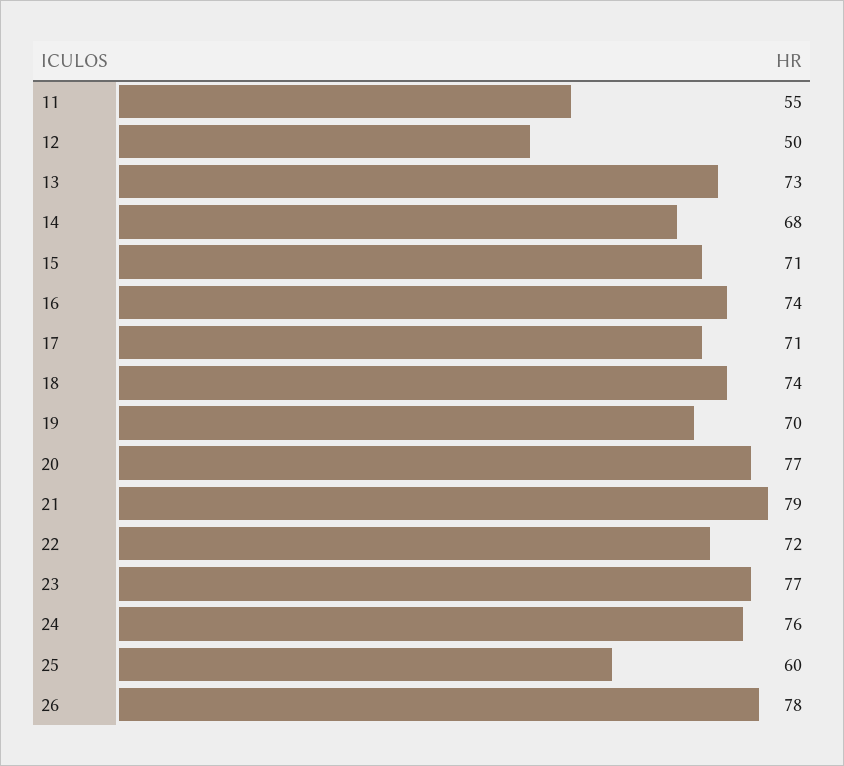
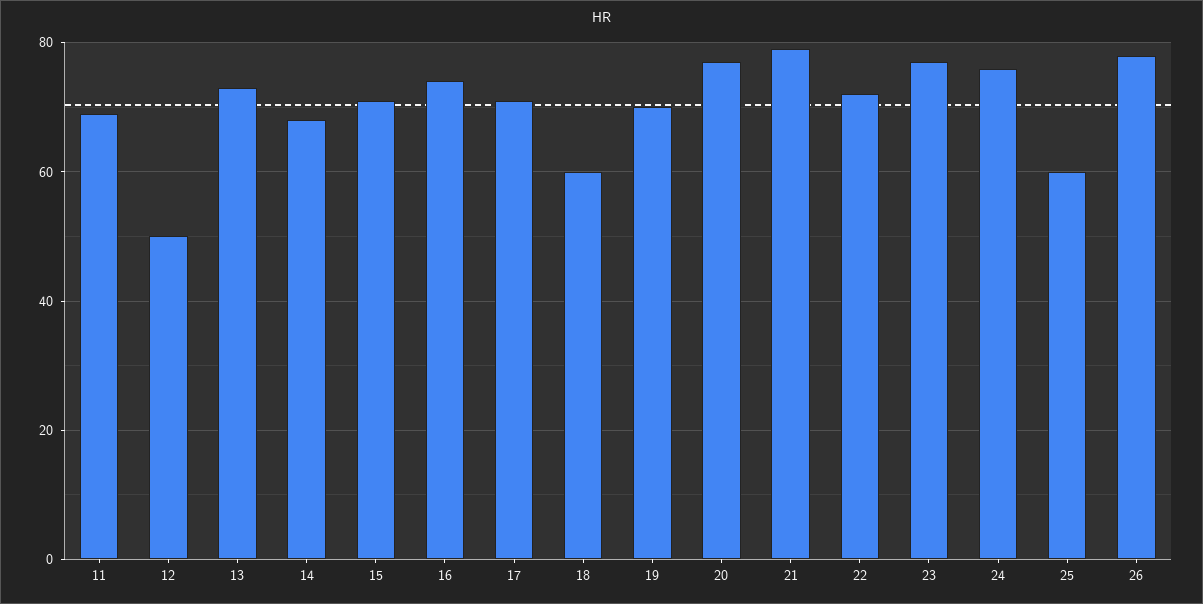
  {
-   "11": 55,
+   "11": 70,
    "12": 50,
    "13": 73,
    "14": 68,
    "15": 71,
    "16": 74,
    "17": 71,
-   "18": 74,
+   "18": 60,
    "19": 70,
    "20": 77,
    "21": 79,
    "22": 72,
    "23": 77,
    "24": 76,
    "25": 60,
    "26": 78
  }

